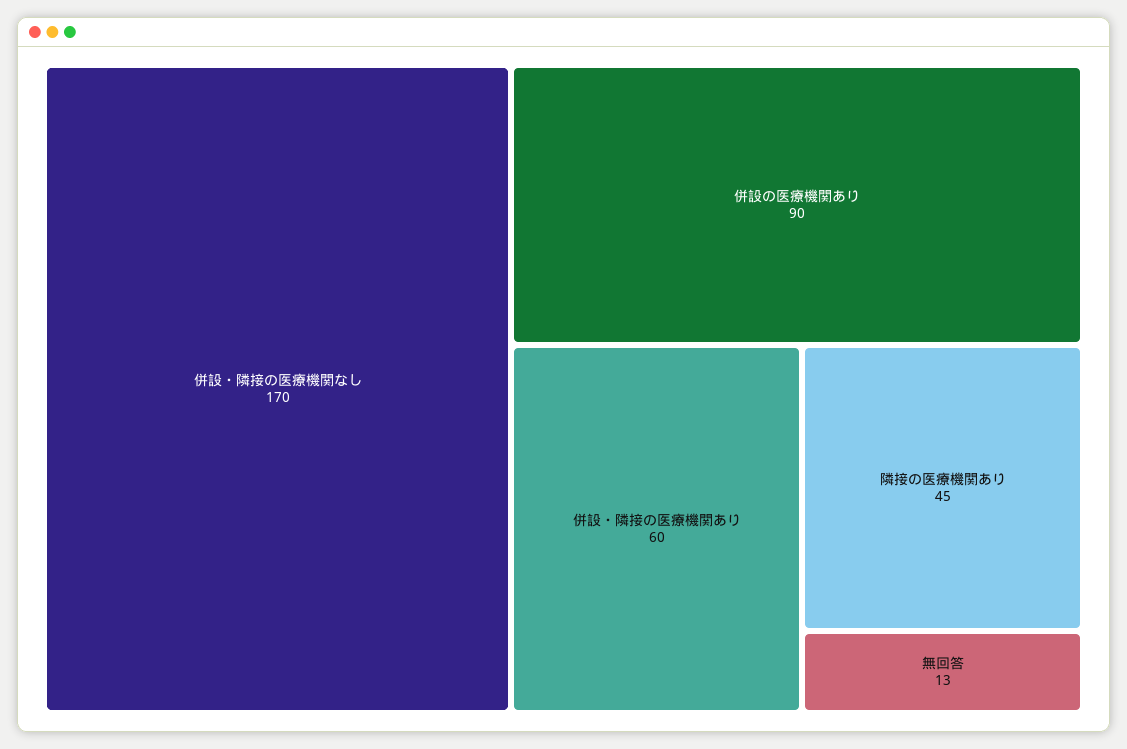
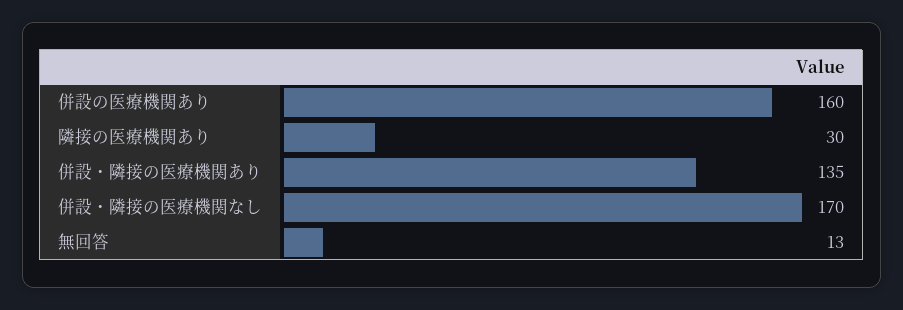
  {
    "併設・隣接の医療機関なし": 170,
-   "併設の医療機関あり": 90,
+   "併設の医療機関あり": 160,
-   "併設・隣接の医療機関あり": 60,
+   "併設・隣接の医療機関あり": 135,
-   "隣接の医療機関あり": 45,
+   "隣接の医療機関あり": 30,
    "無回答": 13
  }

